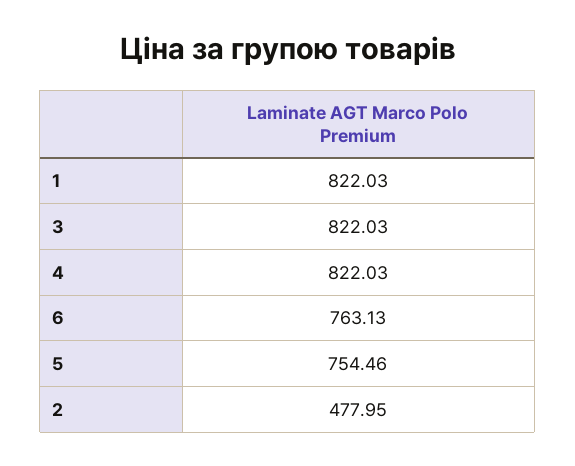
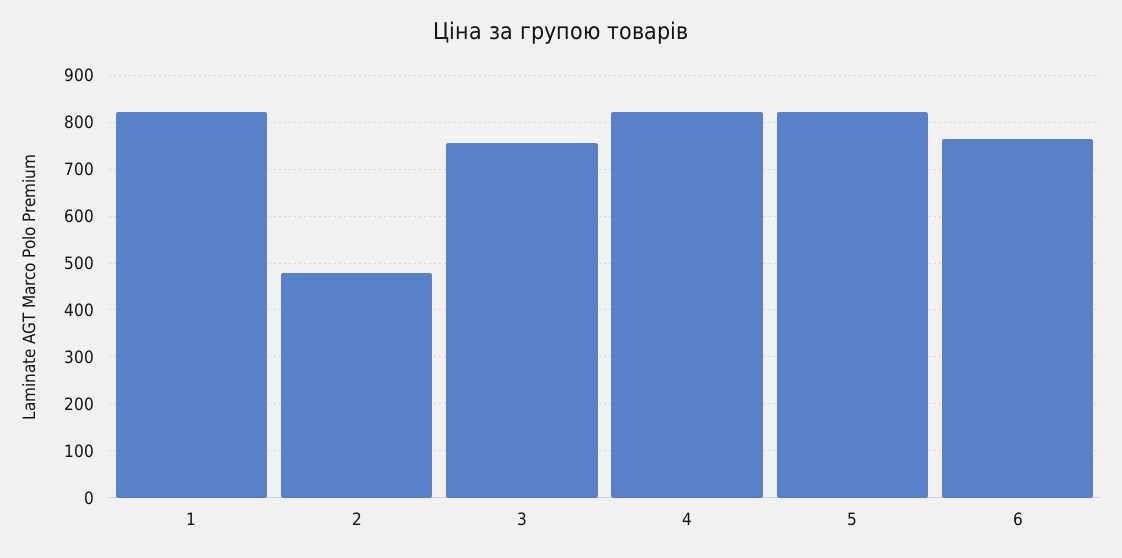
  {
    "1": 822.03,
-   "3": 822.03,
+   "3": 760,
    "4": 822.03,
    "6": 763.13,
-   "5": 754.46,
+   "5": 820,
    "2": 477.95
  }

